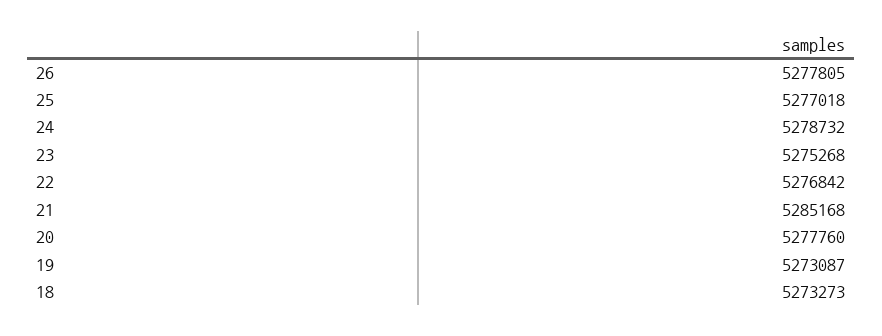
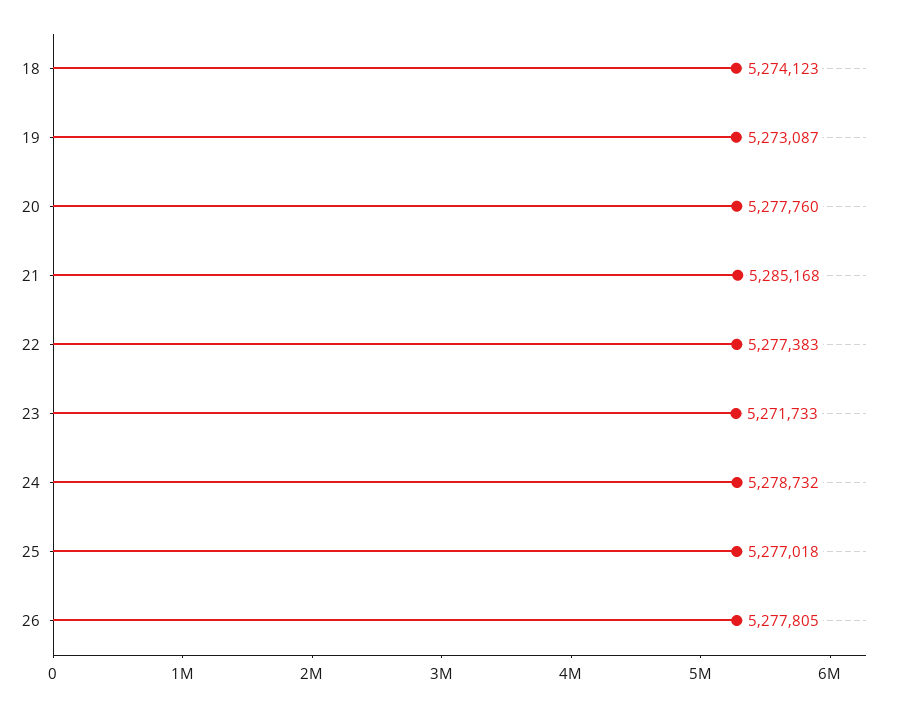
  {
    "26": 5277805,
    "25": 5277018,
    "24": 5278732,
-   "23": 5275268,
+   "23": 5271733,
-   "22": 5276842,
+   "22": 5277383,
    "21": 5285168,
    "20": 5277760,
    "19": 5273087,
-   "18": 5273273
+   "18": 5274123
  }

